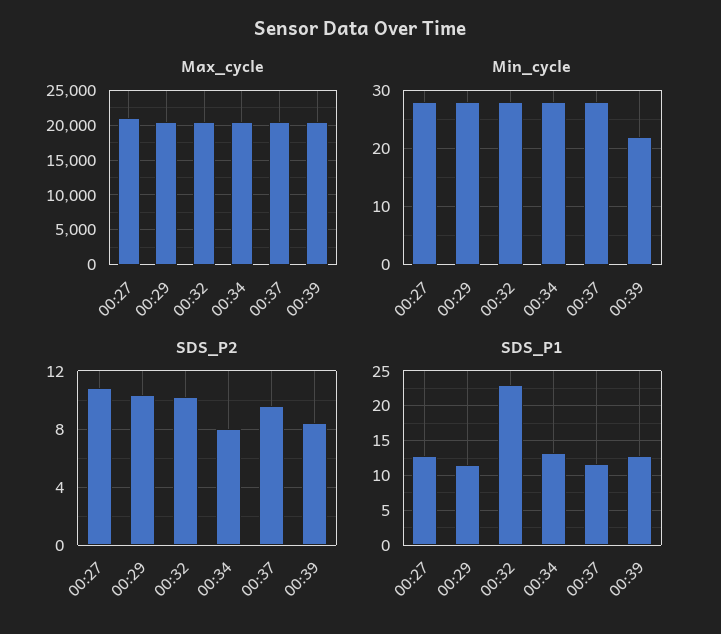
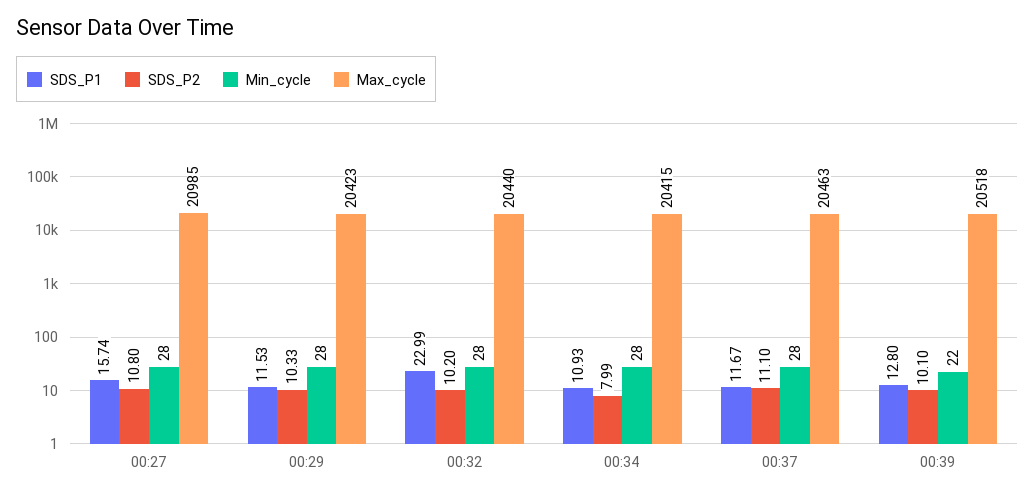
  {
    "Max_cycle": {
      "00:27": 20985,
      "00:29": 20423,
      "00:32": 20440,
      "00:34": 20415,
      "00:37": 20463,
      "00:39": 20518
    },
    "Min_cycle": {
      "00:27": 28,
      "00:29": 28,
      "00:32": 28,
      "00:34": 28,
      "00:37": 28,
      "00:39": 22
    },
    "SDS_P2": {
      "00:27": 10.8,
      "00:29": 10.33,
      "00:32": 10.2,
      "00:34": 7.99,
-     "00:37": 9.5,
+     "00:37": 11.1,
-     "00:39": 8.5
+     "00:39": 10.1
    },
    "SDS_P1": {
-     "00:27": 13,
+     "00:27": 15.74,
      "00:29": 11.53,
      "00:32": 22.99,
-     "00:34": 13,
+     "00:34": 10.93,
      "00:37": 11.67,
      "00:39": 12.8
    }
  }

